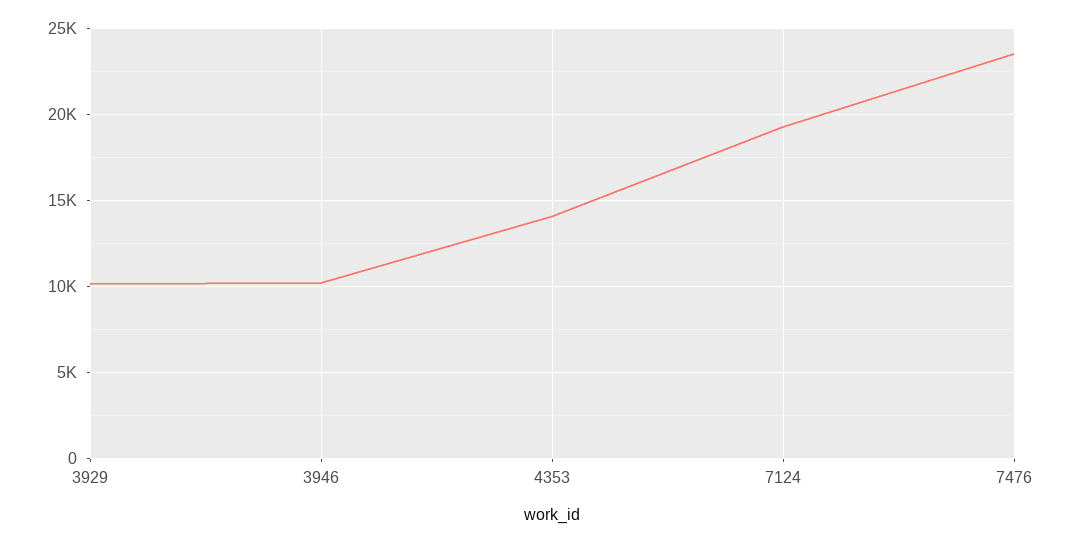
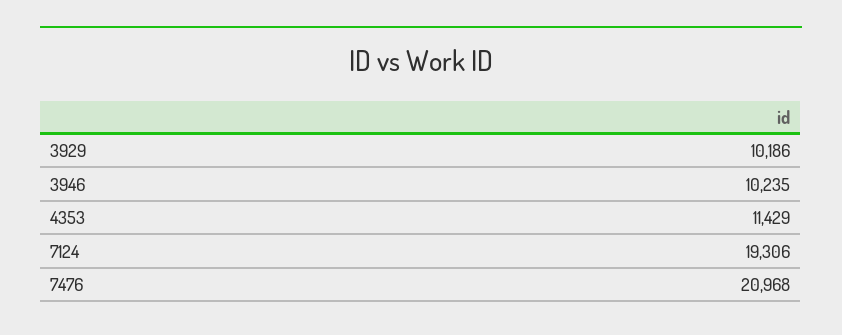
  {
    "3929": 10186,
    "3946": 10235,
-   "4353": 14000,
+   "4353": 11429,
    "7124": 19306,
-   "7476": 23500
+   "7476": 20968
  }

